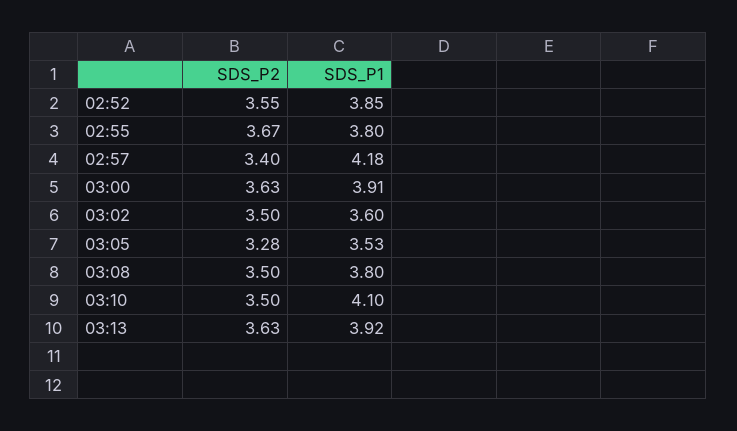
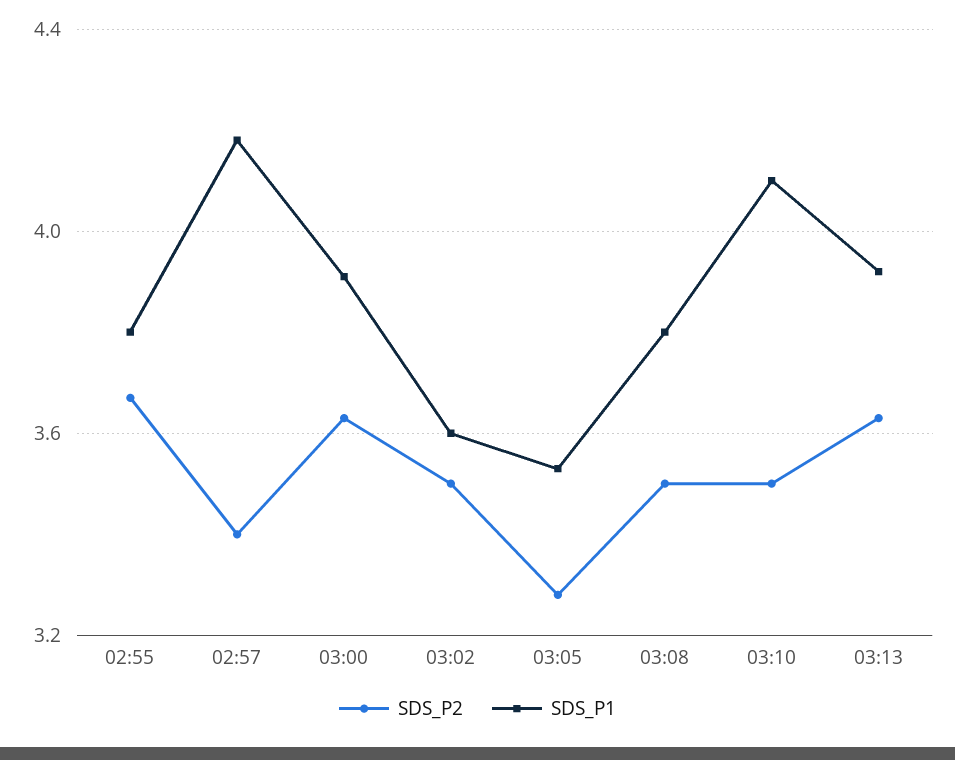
  {
    "SDS_P2": {
-     "02:52": 3.55,
      "02:55": 3.67,
      "02:57": 3.4,
      "03:00": 3.63,
      "03:02": 3.5,
      "03:05": 3.28,
      "03:08": 3.5,
      "03:10": 3.5,
      "03:13": 3.63
    },
    "SDS_P1": {
-     "02:52": 3.85,
      "02:55": 3.8,
      "02:57": 4.18,
      "03:00": 3.91,
      "03:02": 3.6,
      "03:05": 3.53,
      "03:08": 3.8,
      "03:10": 4.1,
      "03:13": 3.92
    }
  }

